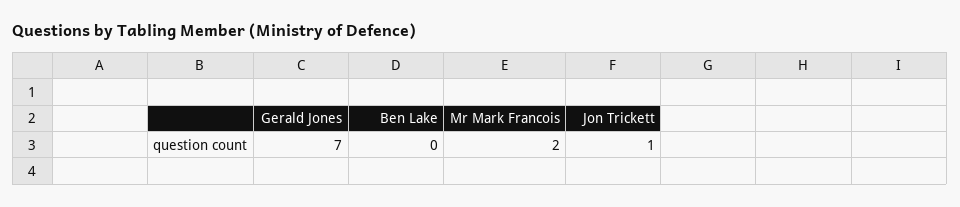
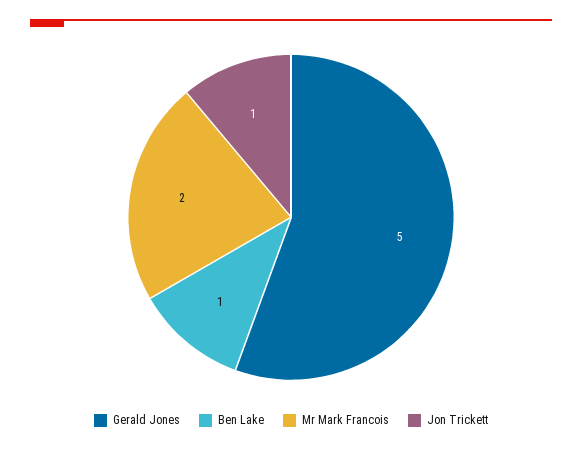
  {
-   "Gerald Jones": 7,
+   "Gerald Jones": 5,
-   "Ben Lake": 0,
+   "Ben Lake": 1,
    "Mr Mark Francois": 2,
    "Jon Trickett": 1
  }

